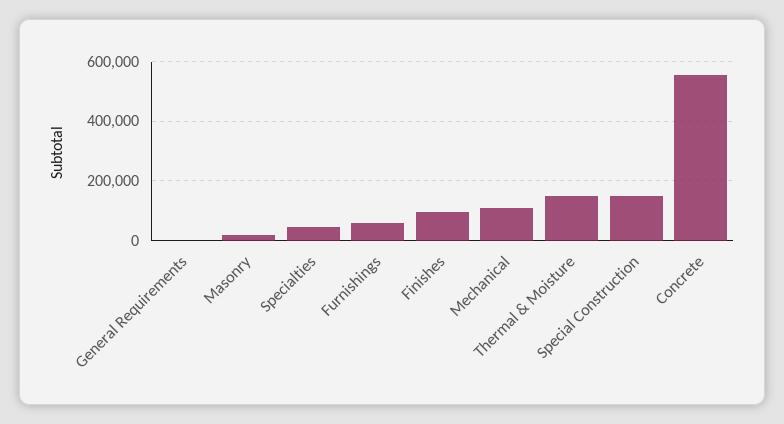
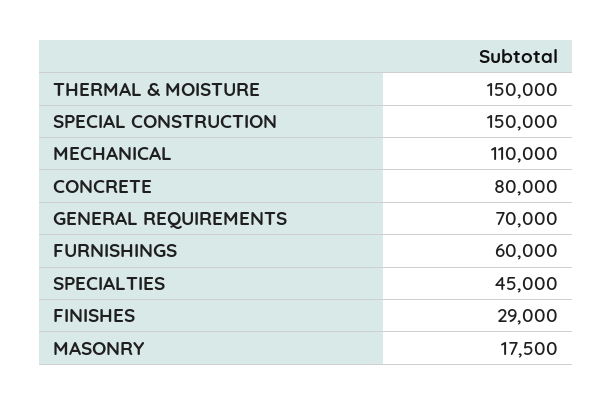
  {
-   "General Requirements": 0,
+   "General Requirements": 70000,
    "Masonry": 17500,
    "Specialties": 45000,
    "Furnishings": 60000,
-   "Finishes": 100000,
+   "Finishes": 29000,
    "Mechanical": 110000,
    "Thermal & Moisture": 150000,
    "Special Construction": 150000,
-   "Concrete": 550000
+   "Concrete": 80000
  }

